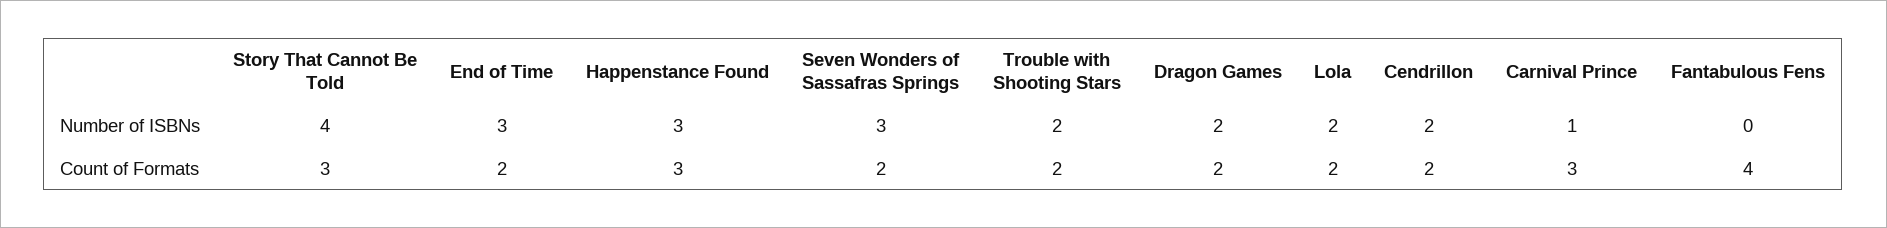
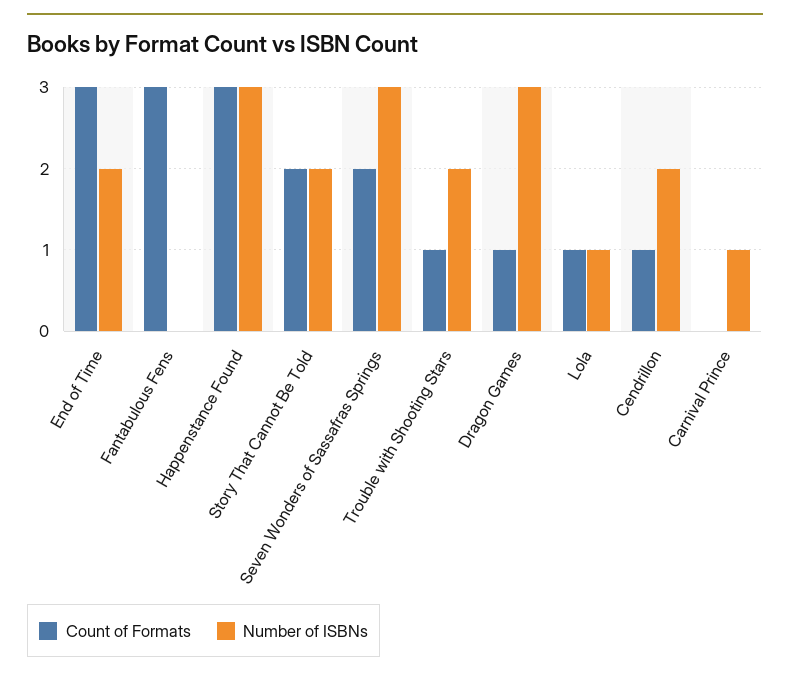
  {
    "Number of ISBNs": {
-     "Story That Cannot Be Told": 4,
+     "Story That Cannot Be Told": 2,
-     "End of Time": 3,
+     "End of Time": 2,
      "Happenstance Found": 3,
      "Seven Wonders of Sassafras Springs": 3,
      "Trouble with Shooting Stars": 2,
-     "Dragon Games": 2,
+     "Dragon Games": 3,
-     "Lola": 2,
+     "Lola": 1,
      "Cendrillon": 2,
      "Carnival Prince": 1,
      "Fantabulous Fens": 0
    },
    "Count of Formats": {
-     "Story That Cannot Be Told": 3,
+     "Story That Cannot Be Told": 2,
-     "End of Time": 2,
+     "End of Time": 3,
      "Happenstance Found": 3,
      "Seven Wonders of Sassafras Springs": 2,
-     "Trouble with Shooting Stars": 2,
+     "Trouble with Shooting Stars": 1,
-     "Dragon Games": 2,
+     "Dragon Games": 1,
-     "Lola": 2,
+     "Lola": 1,
-     "Cendrillon": 2,
+     "Cendrillon": 1,
-     "Carnival Prince": 3,
+     "Carnival Prince": 0,
-     "Fantabulous Fens": 4
+     "Fantabulous Fens": 3
    }
  }

